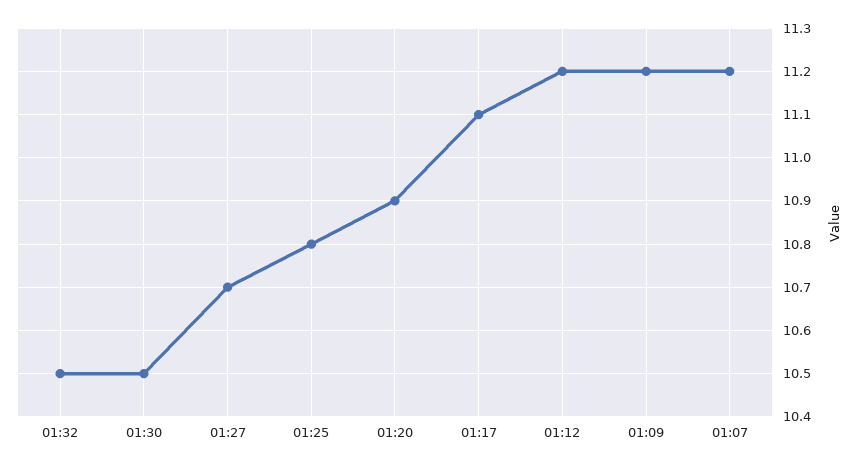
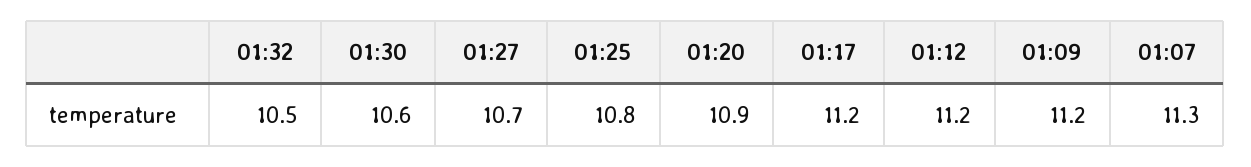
  {
    "01:32": 10.5,
-   "01:30": 10.5,
+   "01:30": 10.6,
    "01:27": 10.7,
    "01:25": 10.8,
    "01:20": 10.9,
-   "01:17": 11.1,
+   "01:17": 11.2,
    "01:12": 11.2,
    "01:09": 11.2,
-   "01:07": 11.2
+   "01:07": 11.3
  }

